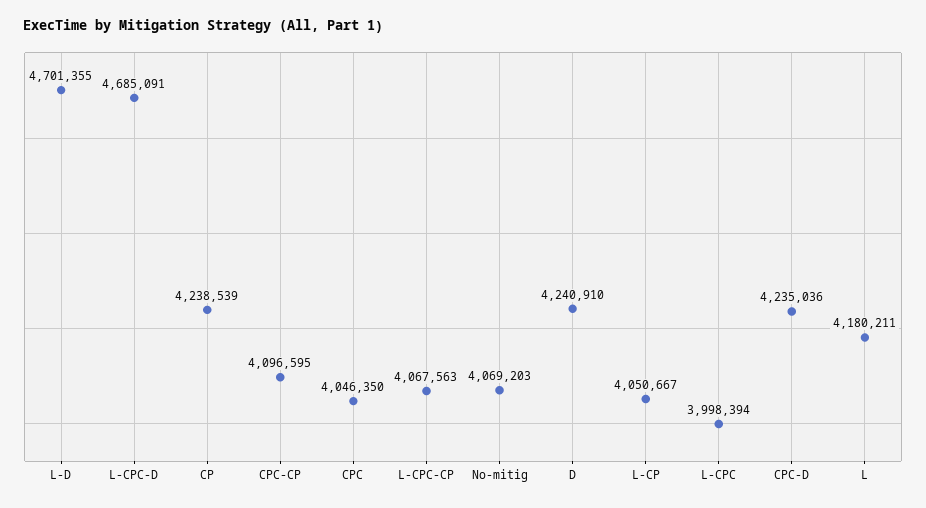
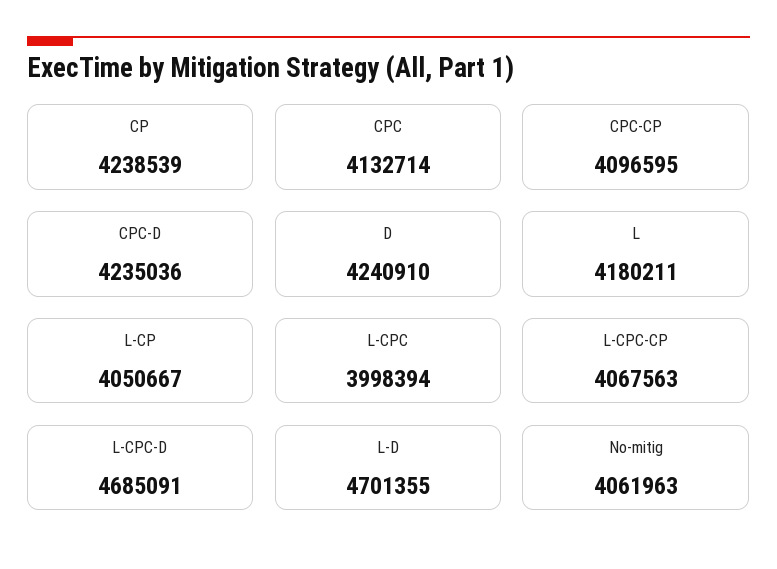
  {
    "L-D": 4701355,
    "L-CPC-D": 4685091,
    "CP": 4238539,
    "CPC-CP": 4096595,
-   "CPC": 4046350,
+   "CPC": 4132714,
    "L-CPC-CP": 4067563,
-   "No-mitig": 4069203,
+   "No-mitig": 4061963,
    "D": 4240910,
    "L-CP": 4050667,
    "L-CPC": 3998394,
    "CPC-D": 4235036,
    "L": 4180211
  }

